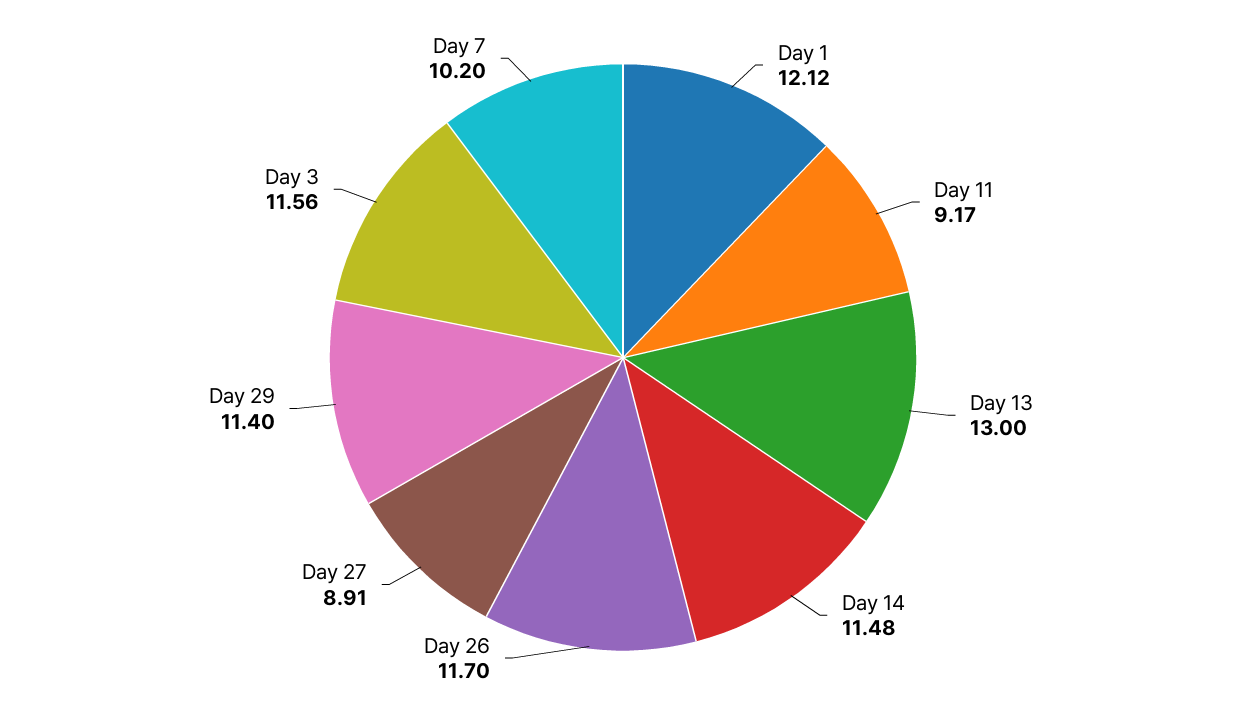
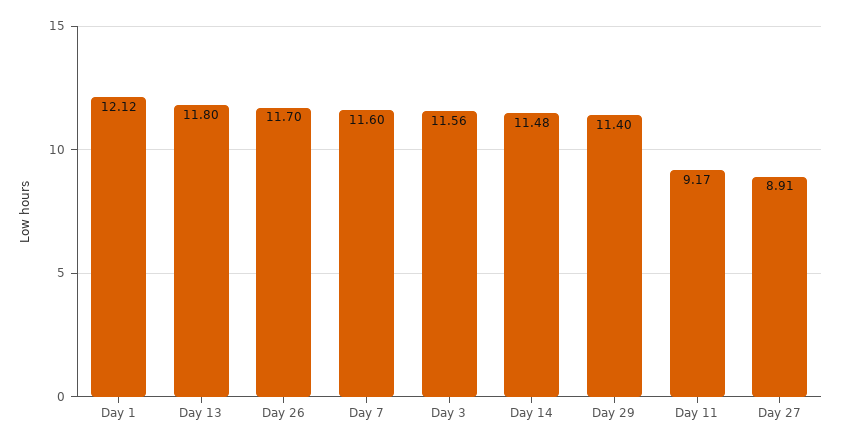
  {
    "Day 1": 12.12,
    "Day 11": 9.17,
-   "Day 13": 13,
+   "Day 13": 11.8,
    "Day 14": 11.48,
    "Day 26": 11.7,
    "Day 27": 8.91,
    "Day 29": 11.4,
    "Day 3": 11.56,
-   "Day 7": 10.2
+   "Day 7": 11.6
  }

